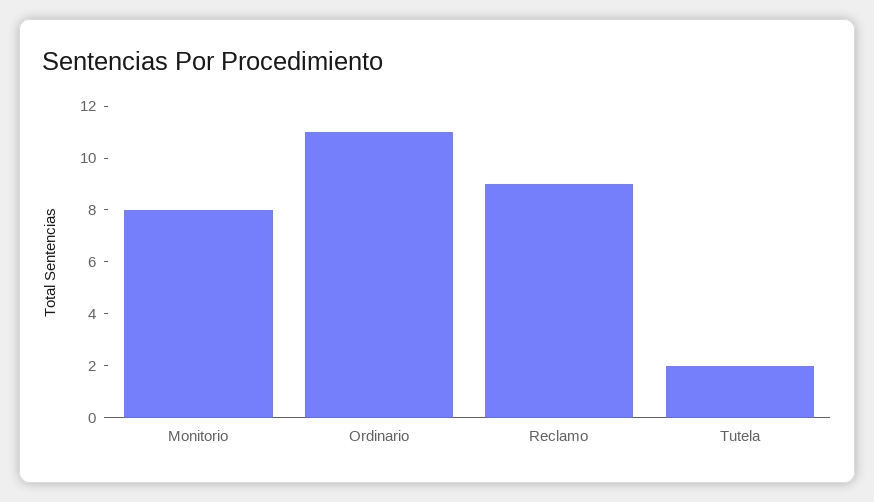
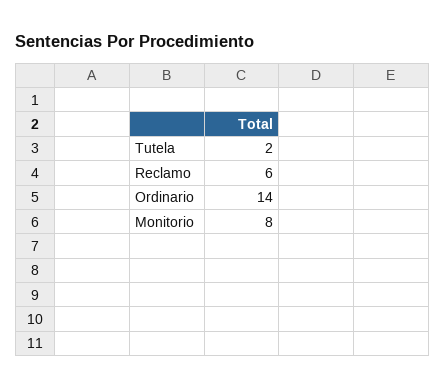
  {
    "Monitorio": 8,
-   "Ordinario": 11,
+   "Ordinario": 14,
-   "Reclamo": 9,
+   "Reclamo": 6,
    "Tutela": 2
  }

